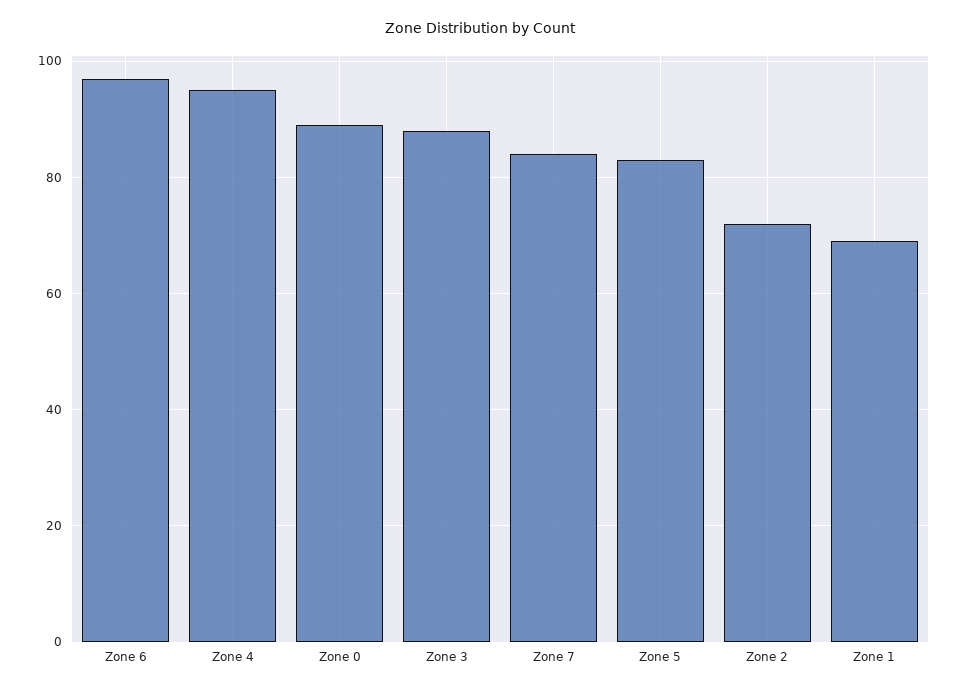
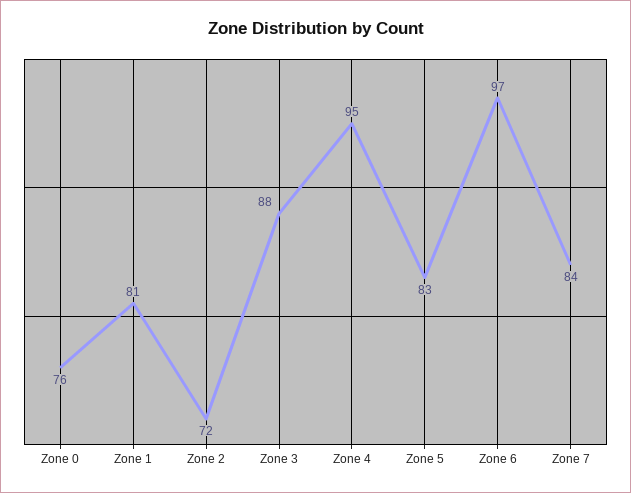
  {
    "Zone 6": 97,
    "Zone 4": 95,
-   "Zone 0": 90,
+   "Zone 0": 76,
    "Zone 3": 88,
    "Zone 7": 84,
    "Zone 5": 83,
    "Zone 2": 72,
-   "Zone 1": 70
+   "Zone 1": 81
  }

